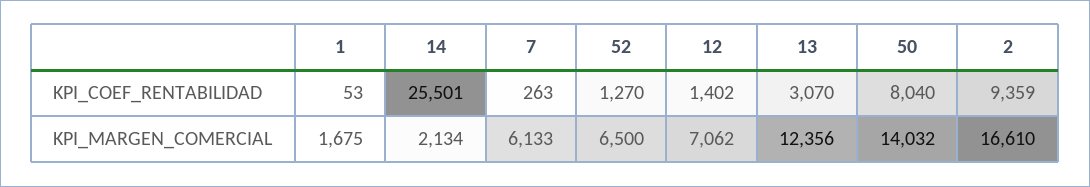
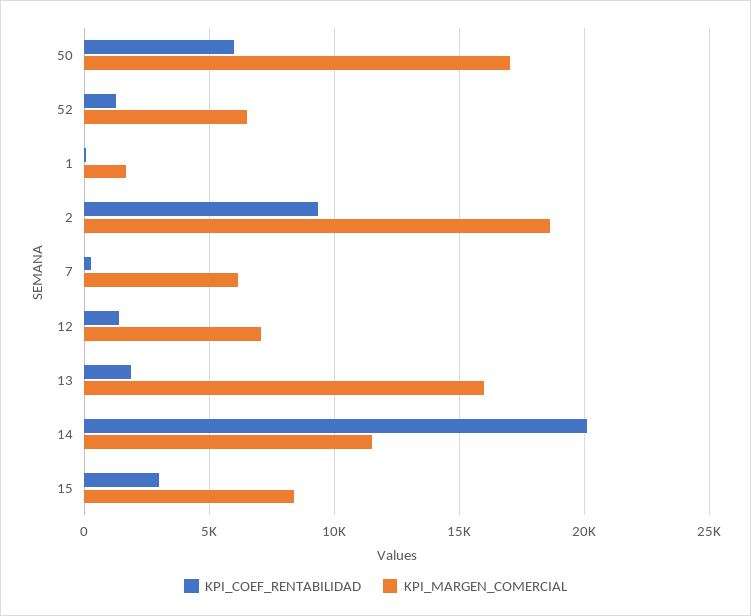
  {
    "KPI_COEF_RENTABILIDAD": {
      "1": 53,
-     "14": 25501,
+     "14": 20000,
      "7": 263,
      "52": 1270,
      "12": 1402,
-     "13": 3070,
+     "13": 2000,
-     "50": 8040,
+     "50": 6000,
-     "2": 9359
+     "2": 9359,
+     "15": 3000
    },
    "KPI_MARGEN_COMERCIAL": {
      "1": 1675,
-     "14": 2134,
+     "14": 11500,
      "7": 6133,
      "52": 6500,
      "12": 7062,
-     "13": 12356,
+     "13": 16000,
-     "50": 14032,
+     "50": 17000,
-     "2": 16610
+     "2": 18500,
+     "15": 8500
    }
  }

